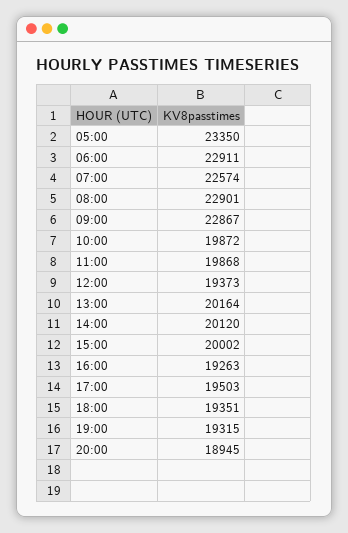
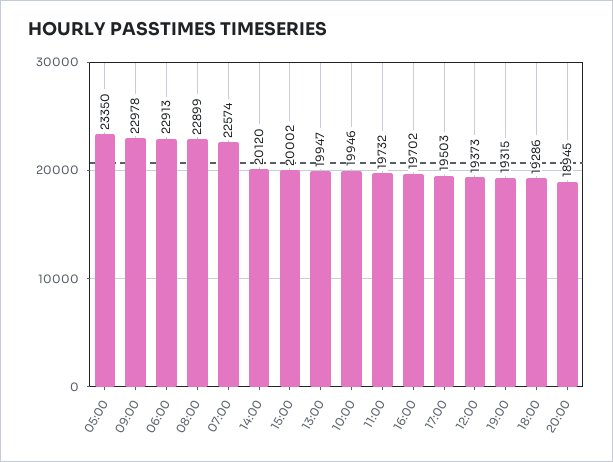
  {
    "05:00": 23350,
-   "06:00": 22911,
+   "06:00": 22913,
    "07:00": 22574,
-   "08:00": 22901,
+   "08:00": 22899,
-   "09:00": 22867,
+   "09:00": 22978,
-   "10:00": 19872,
+   "10:00": 19946,
-   "11:00": 19868,
+   "11:00": 19732,
    "12:00": 19373,
-   "13:00": 20164,
+   "13:00": 19947,
    "14:00": 20120,
    "15:00": 20002,
-   "16:00": 19263,
+   "16:00": 19702,
    "17:00": 19503,
-   "18:00": 19351,
+   "18:00": 19286,
    "19:00": 19315,
    "20:00": 18945
  }

